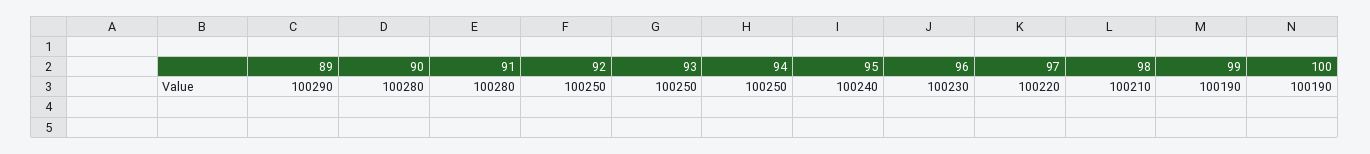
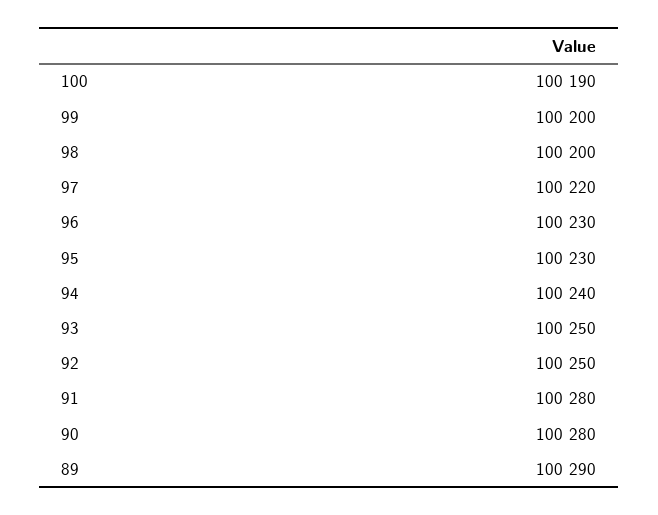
  {
    "89": 100290,
    "90": 100280,
    "91": 100280,
    "92": 100250,
    "93": 100250,
-   "94": 100250,
+   "94": 100240,
-   "95": 100240,
+   "95": 100230,
    "96": 100230,
    "97": 100220,
-   "98": 100210,
+   "98": 100200,
-   "99": 100190,
+   "99": 100200,
    "100": 100190
  }

